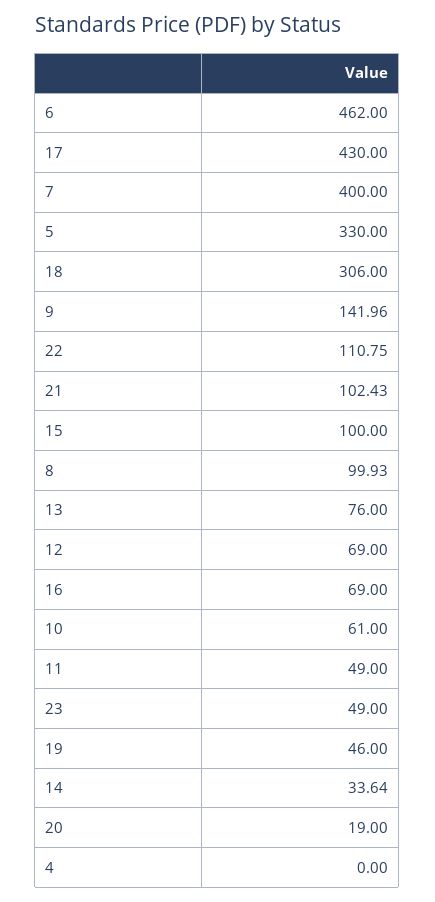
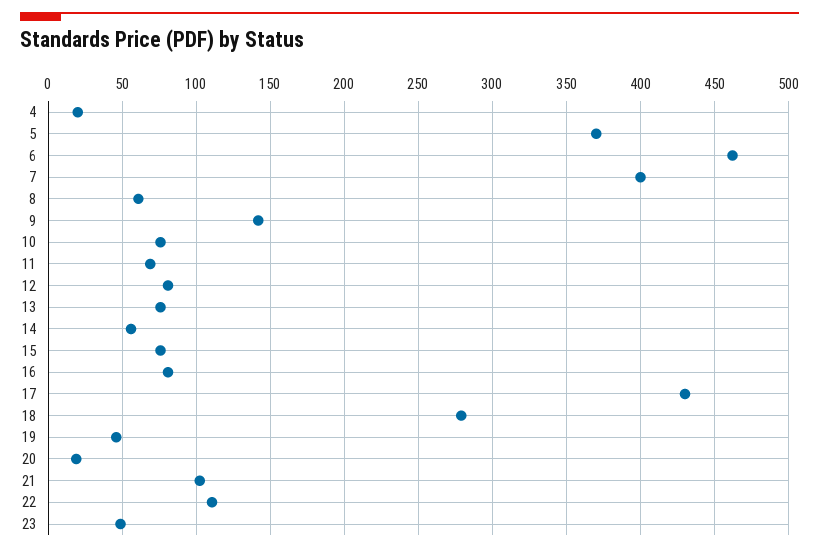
  {
    "6": 462,
    "17": 430,
    "7": 400,
-   "5": 330,
+   "5": 370,
-   "18": 306,
+   "18": 280,
    "9": 141.96,
    "22": 110.75,
    "21": 102.43,
-   "15": 100,
+   "15": 75,
-   "8": 99.93,
+   "8": 60,
    "13": 76,
-   "12": 69,
+   "12": 80,
-   "16": 69,
+   "16": 80,
-   "10": 61,
+   "10": 75,
-   "11": 49,
+   "11": 70,
    "23": 49,
    "19": 46,
-   "14": 33.64,
+   "14": 55,
    "20": 19,
-   "4": 0
+   "4": 20
  }

